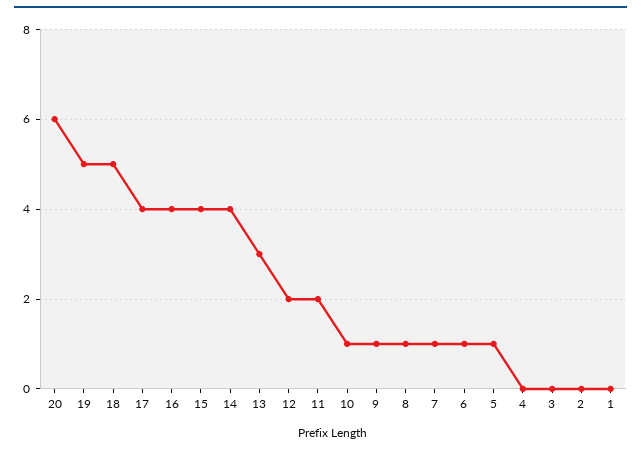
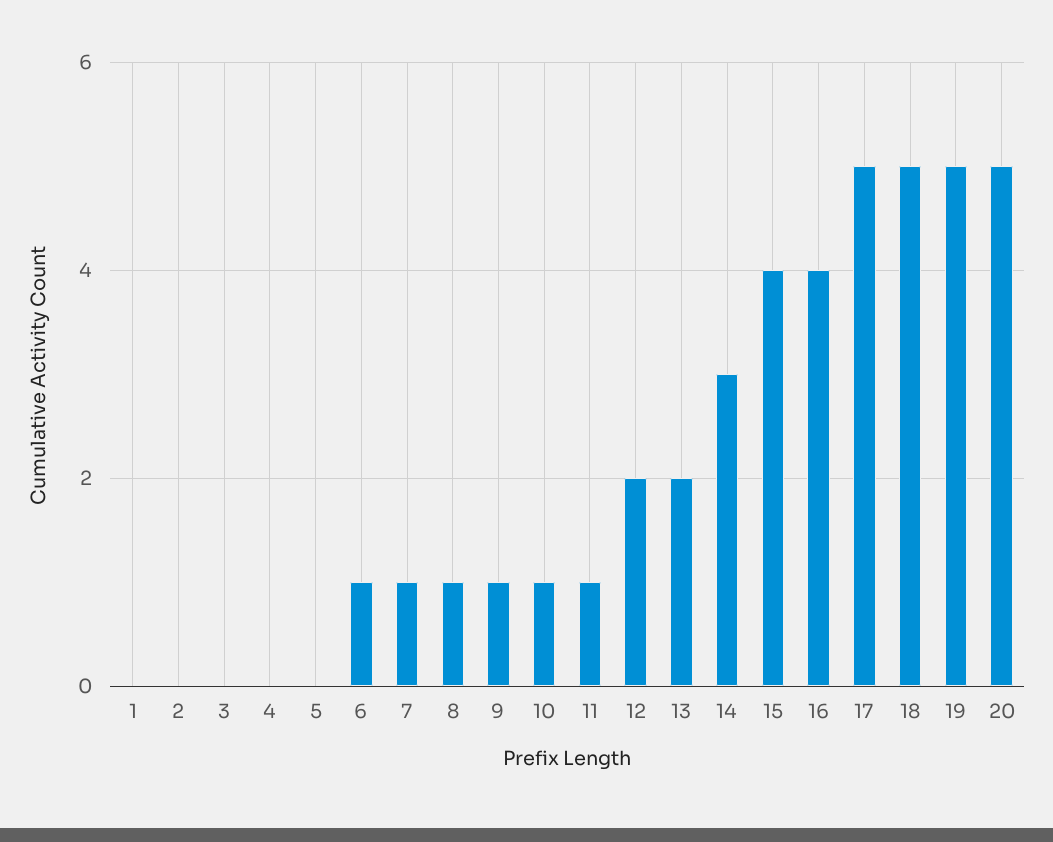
  {
-   "20": 6,
+   "20": 5,
    "19": 5,
    "18": 5,
-   "17": 4,
+   "17": 5,
    "16": 4,
    "15": 4,
-   "14": 4,
+   "14": 3,
-   "13": 3,
+   "13": 2,
    "12": 2,
-   "11": 2,
+   "11": 1,
    "10": 1,
    "9": 1,
    "8": 1,
    "7": 1,
    "6": 1,
-   "5": 1,
+   "5": 0,
    "4": 0,
    "3": 0,
    "2": 0,
    "1": 0
  }

